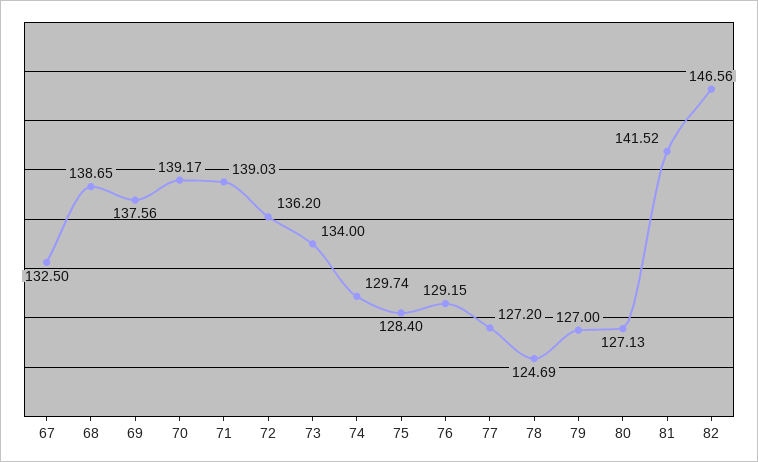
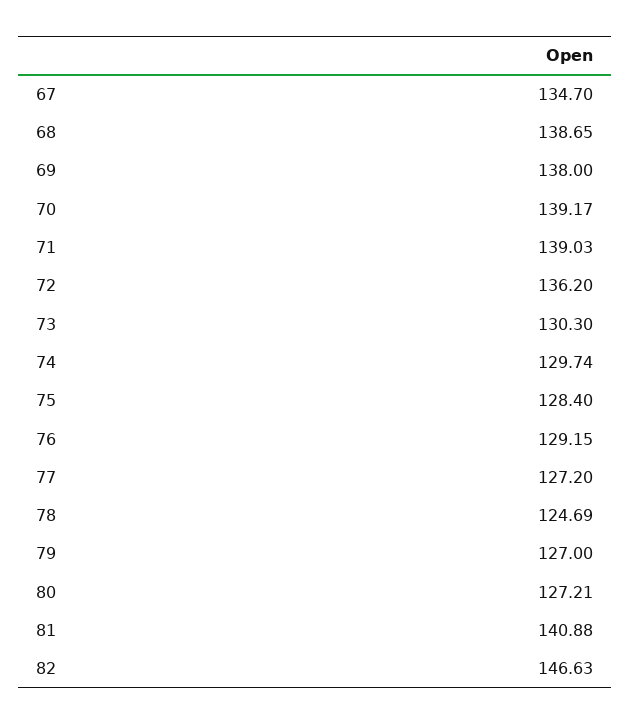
  {
-   "67": 132.5,
+   "67": 134.7,
    "68": 138.65,
-   "69": 137.56,
+   "69": 138,
    "70": 139.17,
    "71": 139.03,
    "72": 136.2,
-   "73": 134,
+   "73": 130.3,
    "74": 129.74,
    "75": 128.4,
    "76": 129.15,
    "77": 127.2,
    "78": 124.69,
    "79": 127,
-   "80": 127.13,
+   "80": 127.21,
-   "81": 141.52,
+   "81": 140.88,
-   "82": 146.56
+   "82": 146.63
  }

